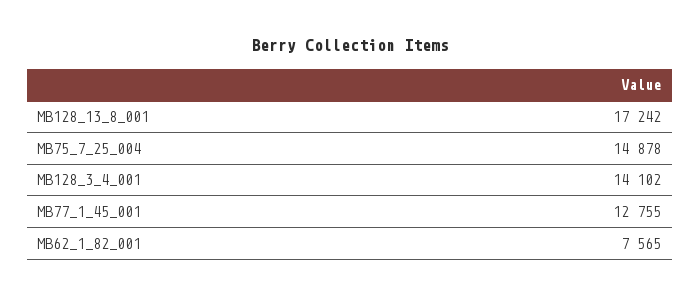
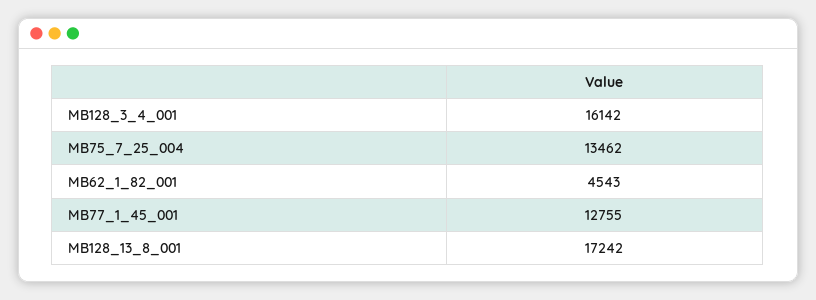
  {
    "MB128_13_8_001": 17242,
-   "MB75_7_25_004": 14878,
+   "MB75_7_25_004": 13462,
-   "MB128_3_4_001": 14102,
+   "MB128_3_4_001": 16142,
    "MB77_1_45_001": 12755,
-   "MB62_1_82_001": 7565
+   "MB62_1_82_001": 4543
  }

